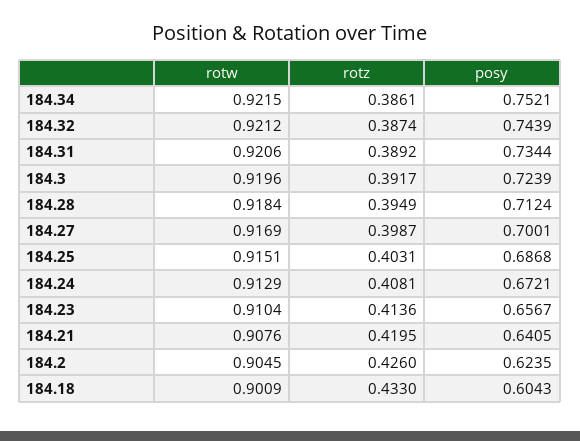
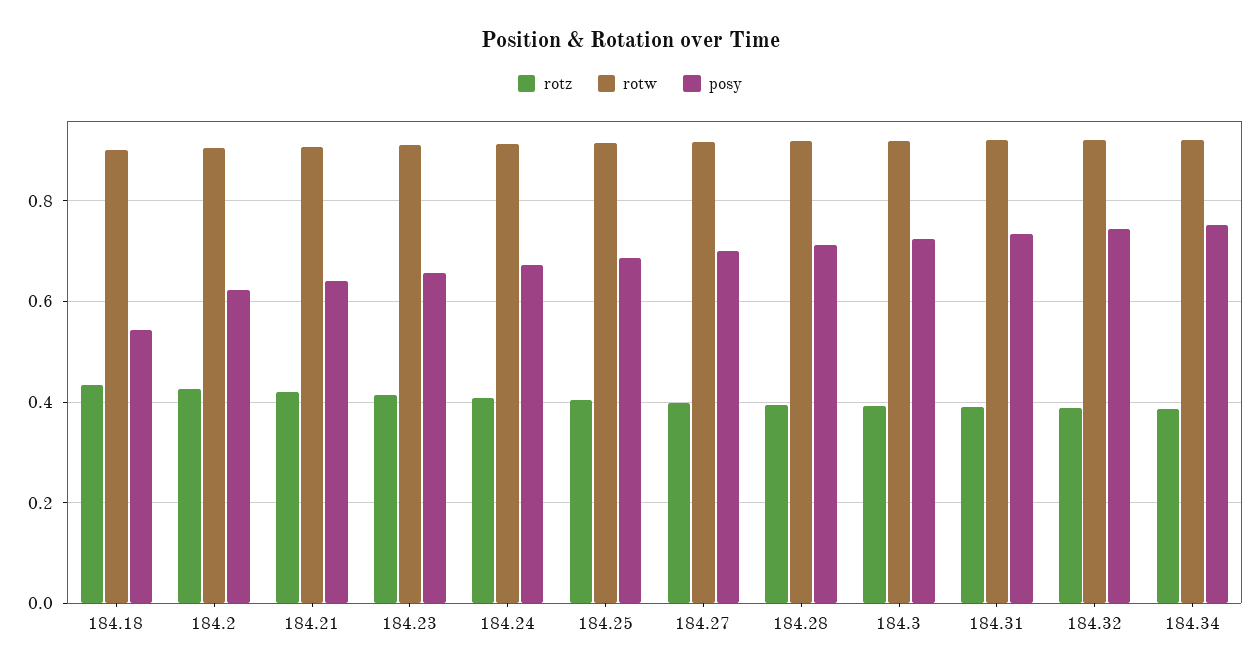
  {
    "rotw": {
      "184.34": 0.9215,
      "184.32": 0.9212,
      "184.31": 0.9206,
      "184.3": 0.9196,
      "184.28": 0.9184,
      "184.27": 0.9169,
      "184.25": 0.9151,
      "184.24": 0.9129,
      "184.23": 0.9104,
      "184.21": 0.9076,
      "184.2": 0.9045,
      "184.18": 0.9009
    },
    "rotz": {
      "184.34": 0.3861,
      "184.32": 0.3874,
      "184.31": 0.3892,
      "184.3": 0.3917,
      "184.28": 0.3949,
      "184.27": 0.3987,
      "184.25": 0.4031,
      "184.24": 0.4081,
      "184.23": 0.4136,
      "184.21": 0.4195,
      "184.2": 0.426,
      "184.18": 0.433
    },
    "posy": {
      "184.34": 0.7521,
      "184.32": 0.7439,
      "184.31": 0.7344,
      "184.3": 0.7239,
      "184.28": 0.7124,
      "184.27": 0.7001,
      "184.25": 0.6868,
      "184.24": 0.6721,
      "184.23": 0.6567,
      "184.21": 0.6405,
      "184.2": 0.6235,
-     "184.18": 0.6043
+     "184.18": 0.54
    }
  }

